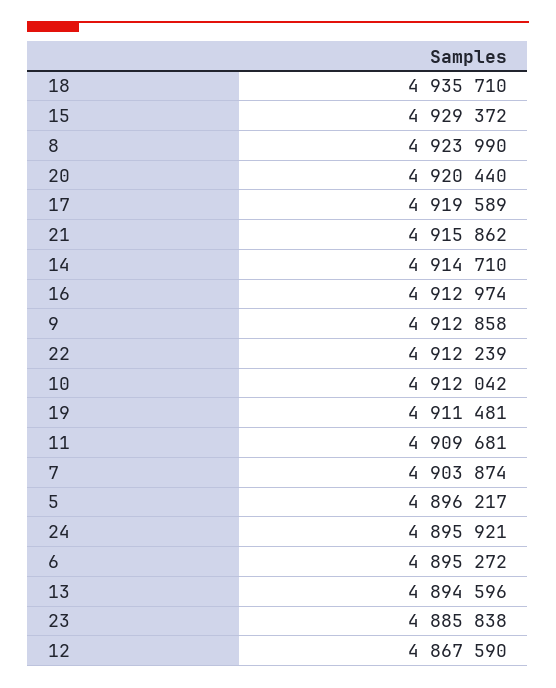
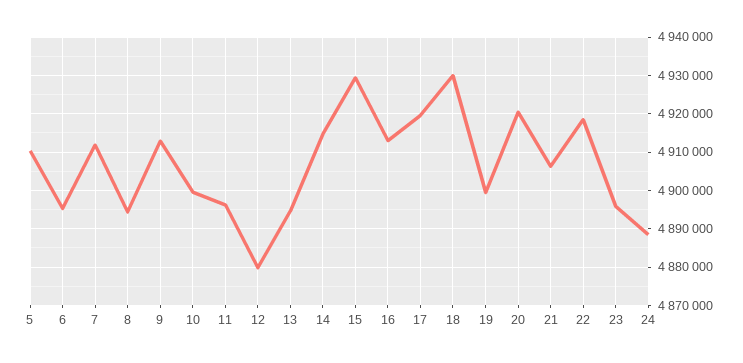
  {
-   "18": 4935710,
+   "18": 4930000,
    "15": 4929372,
-   "8": 4923990,
+   "8": 4894000,
    "20": 4920440,
    "17": 4919589,
-   "21": 4915862,
+   "21": 4906000,
    "14": 4914710,
    "16": 4912974,
    "9": 4912858,
-   "22": 4912239,
+   "22": 4918000,
-   "10": 4912042,
+   "10": 4900000,
-   "19": 4911481,
+   "19": 4900000,
-   "11": 4909681,
+   "11": 4896000,
-   "7": 4903874,
+   "7": 4912000,
-   "5": 4896217,
+   "5": 4910000,
-   "24": 4895921,
+   "24": 4888000,
    "6": 4895272,
    "13": 4894596,
-   "23": 4885838,
+   "23": 4896000,
-   "12": 4867590
+   "12": 4880000
  }

